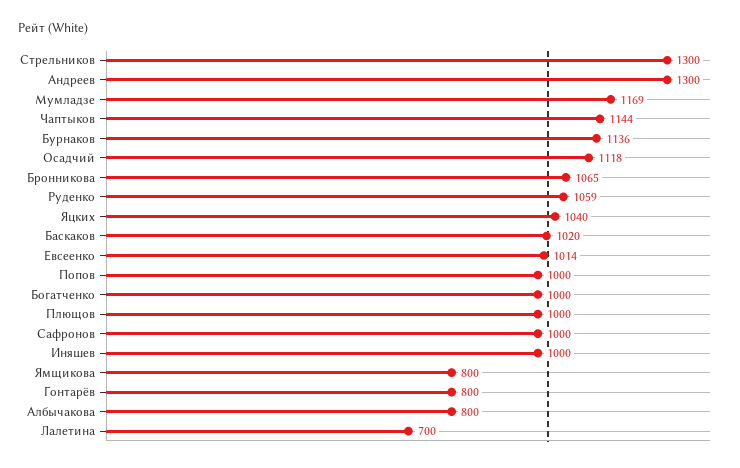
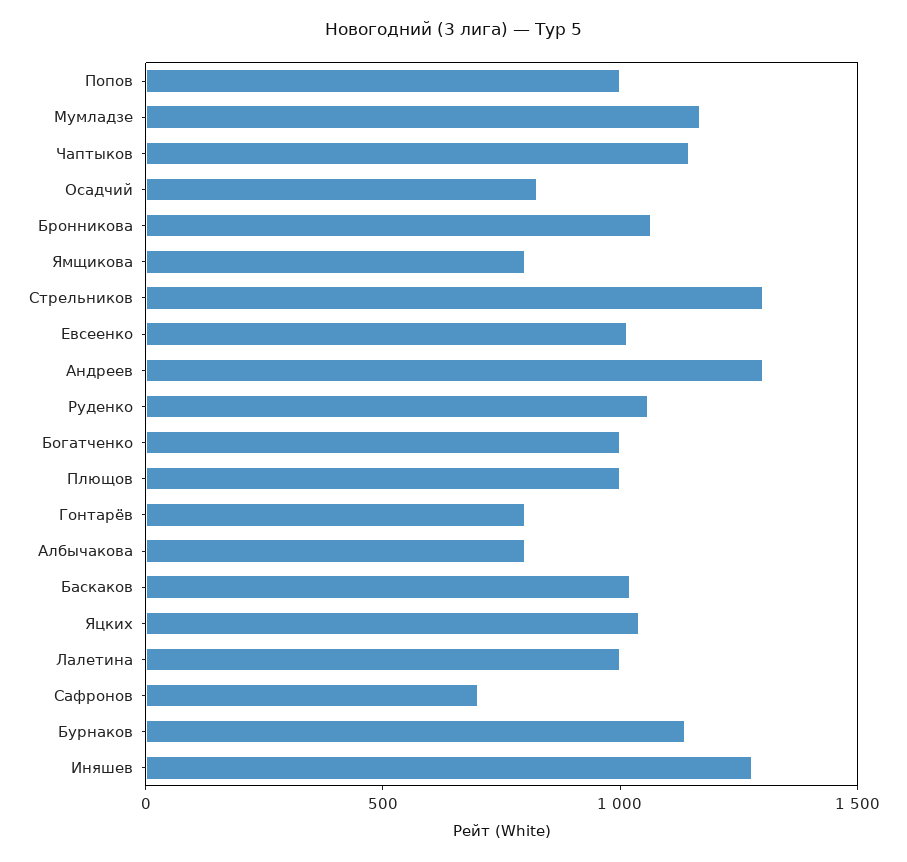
  {
    "Стрельников": 1300,
    "Андреев": 1300,
    "Мумладзе": 1169,
    "Чаптыков": 1144,
    "Бурнаков": 1136,
-   "Осадчий": 1118,
+   "Осадчий": 800,
    "Бронникова": 1065,
    "Руденко": 1059,
    "Яцких": 1040,
    "Баскаков": 1020,
    "Евсеенко": 1014,
    "Попов": 1000,
    "Богатченко": 1000,
    "Плющов": 1000,
-   "Сафронов": 1000,
+   "Сафронов": 700,
-   "Иняшев": 1000,
+   "Иняшев": 1300,
    "Ямщикова": 800,
    "Гонтарёв": 800,
    "Албычакова": 800,
-   "Лалетина": 700
+   "Лалетина": 1000
  }

